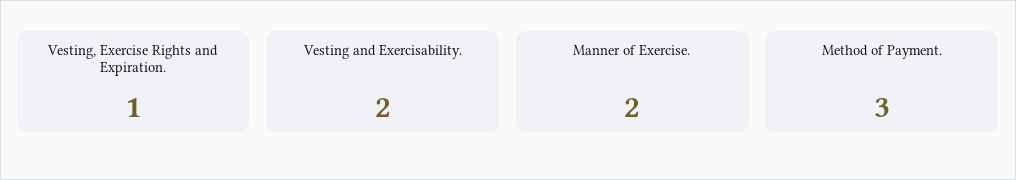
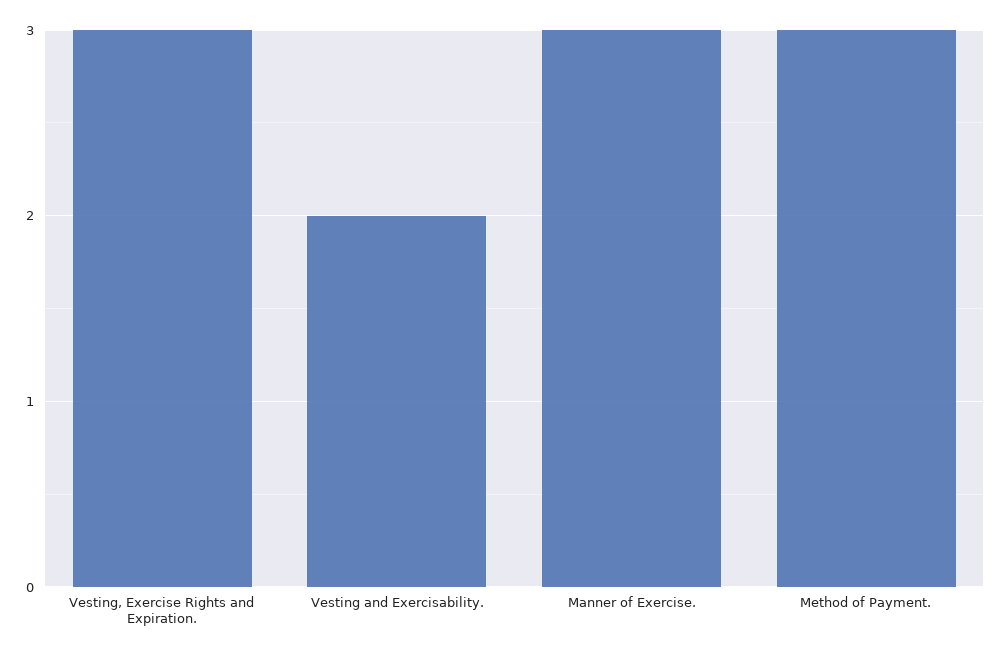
  {
-   "Vesting, Exercise Rights and Expiration.": 1,
+   "Vesting, Exercise Rights and Expiration.": 3,
    "Vesting and Exercisability.": 2,
-   "Manner of Exercise.": 2,
+   "Manner of Exercise.": 3,
    "Method of Payment.": 3
  }

